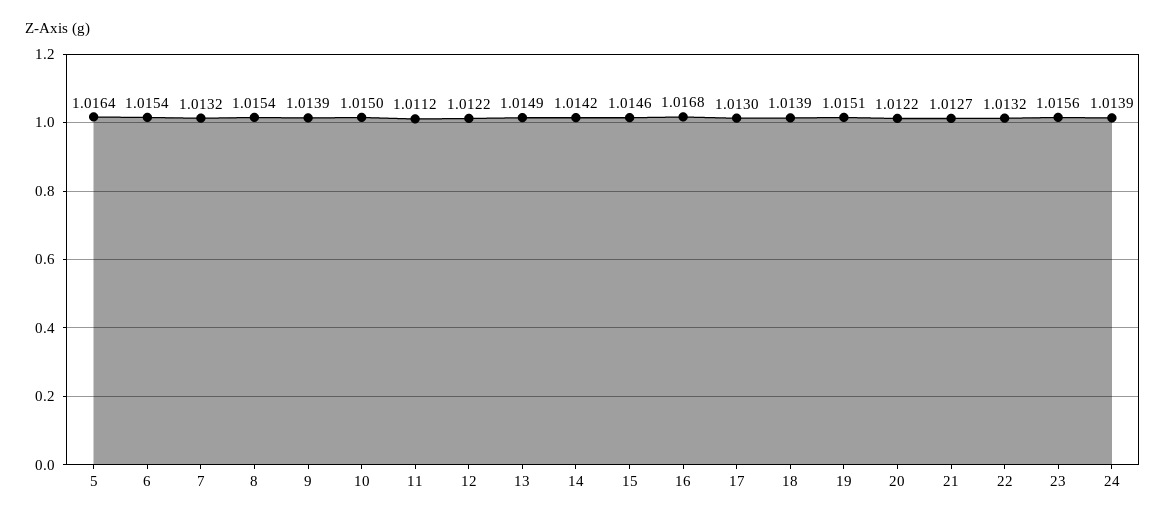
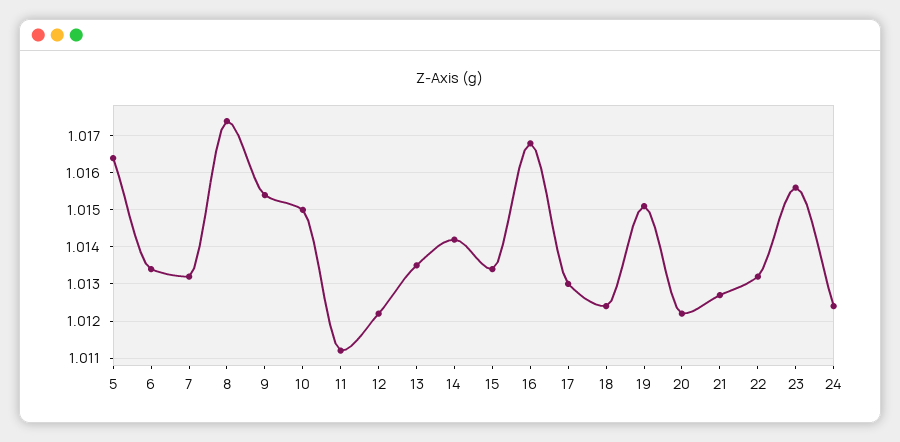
  {
    "5": 1.0164,
-   "6": 1.0154,
+   "6": 1.0135,
    "7": 1.0132,
-   "8": 1.0154,
+   "8": 1.0175,
-   "9": 1.0139,
+   "9": 1.0155,
    "10": 1.015,
    "11": 1.0112,
    "12": 1.0122,
-   "13": 1.0149,
+   "13": 1.0135,
    "14": 1.0142,
-   "15": 1.0146,
+   "15": 1.0135,
    "16": 1.0168,
    "17": 1.013,
-   "18": 1.0139,
+   "18": 1.0125,
    "19": 1.0151,
    "20": 1.0122,
    "21": 1.0127,
    "22": 1.0132,
    "23": 1.0156,
-   "24": 1.0139
+   "24": 1.0125
  }

